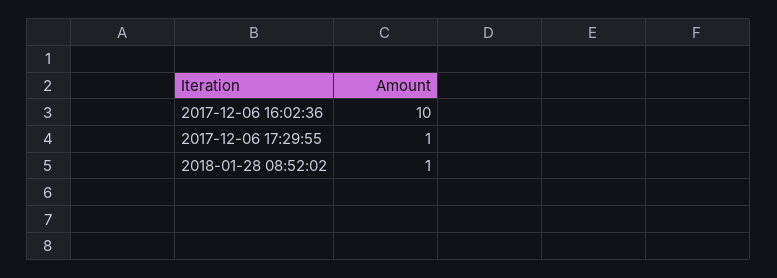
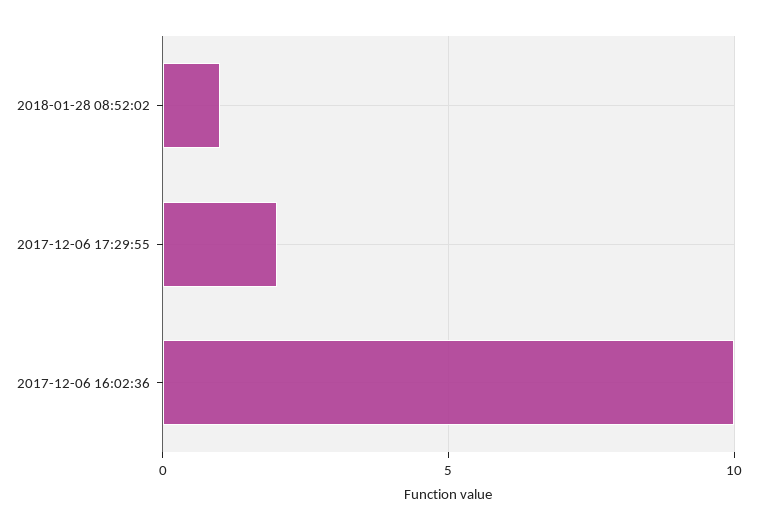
  {
    "2017-12-06 16:02:36": 10,
-   "2017-12-06 17:29:55": 1,
+   "2017-12-06 17:29:55": 2,
    "2018-01-28 08:52:02": 1
  }

